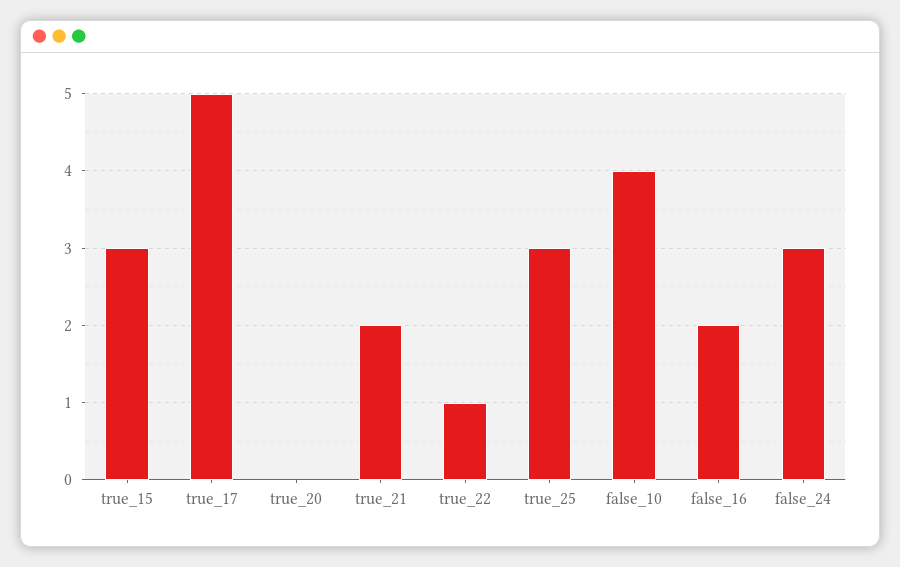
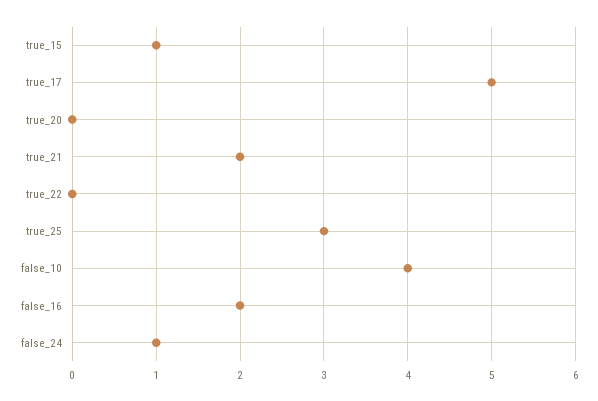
  {
-   "true_15": 3,
+   "true_15": 1,
    "true_17": 5,
    "true_20": 0,
    "true_21": 2,
-   "true_22": 1,
+   "true_22": 0,
    "true_25": 3,
    "false_10": 4,
    "false_16": 2,
-   "false_24": 3
+   "false_24": 1
  }

